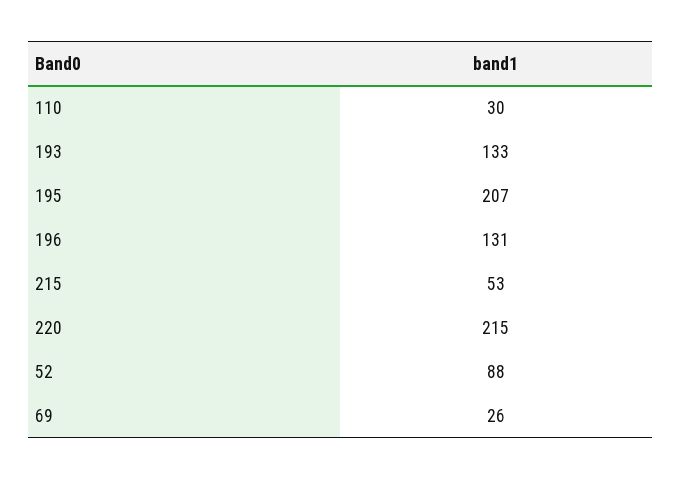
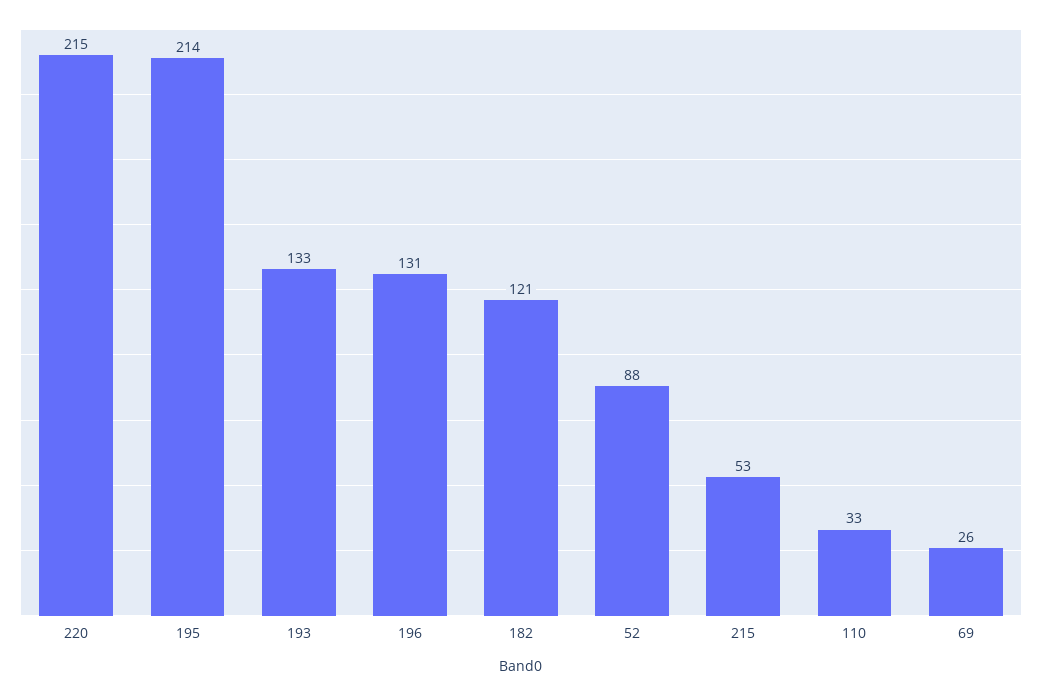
  {
-   "110": 30,
+   "110": 33,
    "193": 133,
-   "195": 207,
+   "195": 214,
    "196": 131,
    "215": 53,
    "220": 215,
    "52": 88,
-   "69": 26
+   "69": 26,
+   "182": 121
  }

